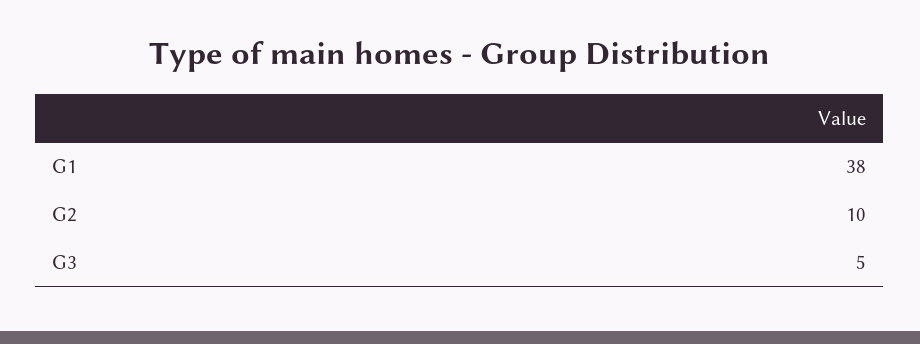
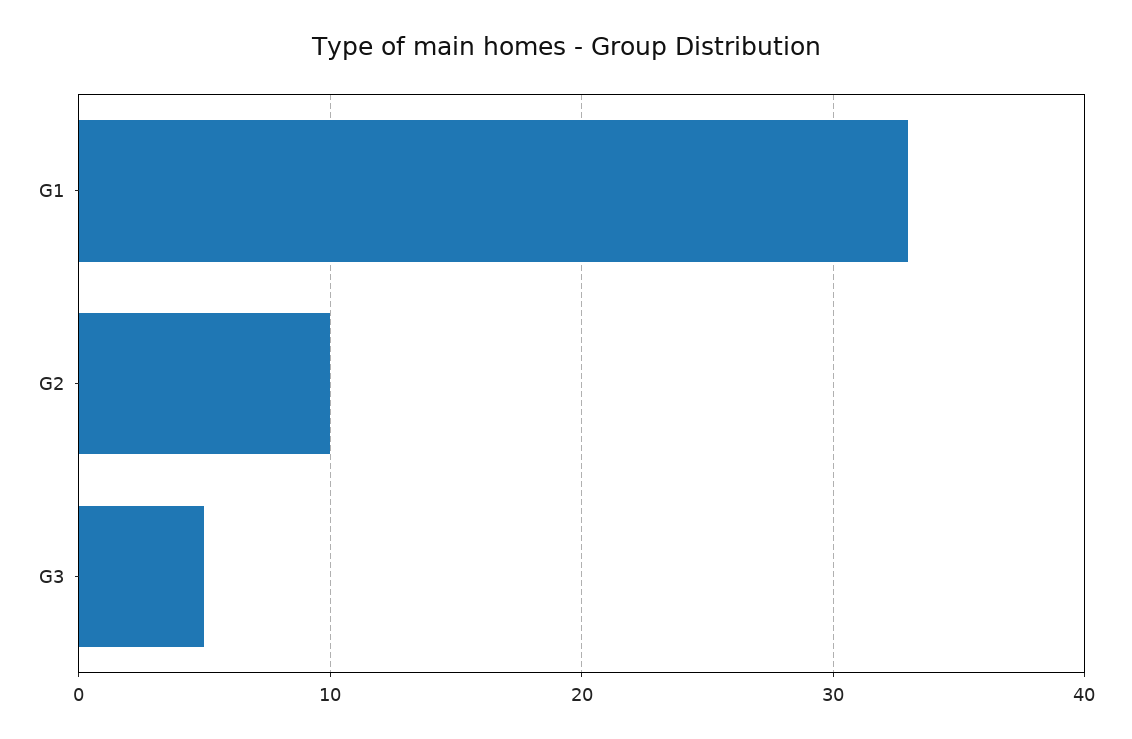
  {
-   "G1": 38,
+   "G1": 33,
    "G2": 10,
    "G3": 5
  }

